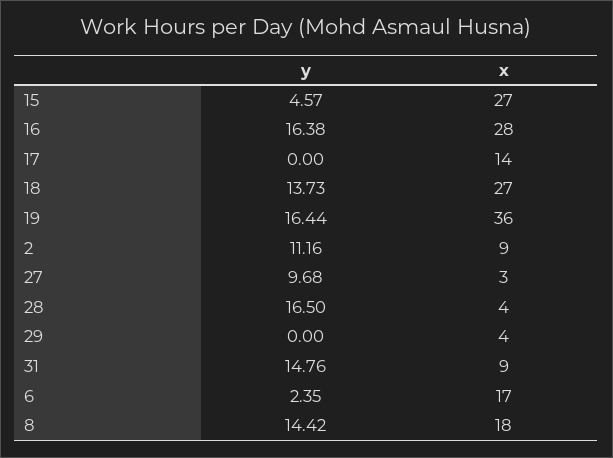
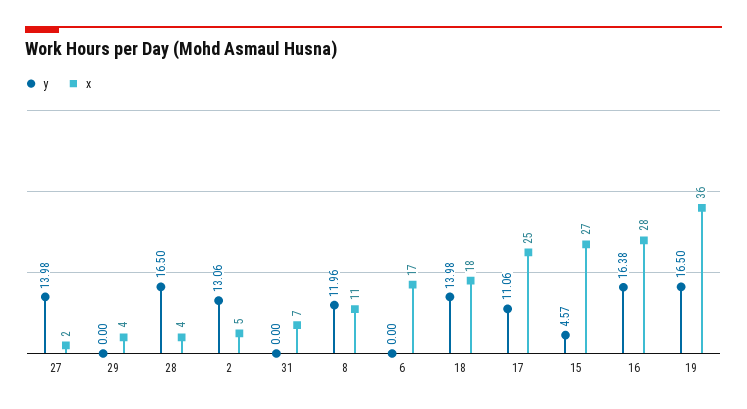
  {
    "y": {
      "15": 4.57,
      "16": 16.38,
-     "17": 0,
+     "17": 11.06,
-     "18": 13.73,
+     "18": 13.98,
-     "19": 16.44,
+     "19": 16.5,
-     "2": 11.16,
+     "2": 13.06,
-     "27": 9.68,
+     "27": 13.98,
      "28": 16.5,
      "29": 0,
-     "31": 14.76,
+     "31": 0,
-     "6": 2.35,
+     "6": 0,
-     "8": 14.42
+     "8": 11.96
    },
    "x": {
      "15": 27,
      "16": 28,
-     "17": 14,
+     "17": 25,
-     "18": 27,
+     "18": 18,
      "19": 36,
-     "2": 9,
+     "2": 5,
-     "27": 3,
+     "27": 2,
      "28": 4,
      "29": 4,
-     "31": 9,
+     "31": 7,
      "6": 17,
-     "8": 18
+     "8": 11
    }
  }

